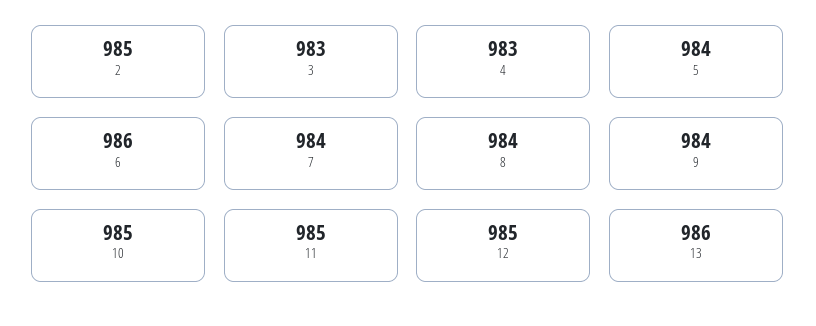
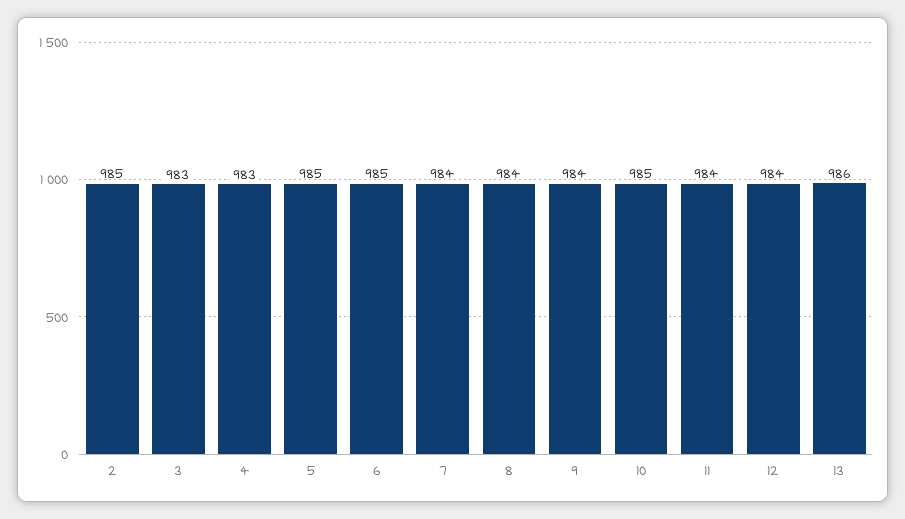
  {
    "2": 985,
    "3": 983,
    "4": 983,
-   "5": 984,
+   "5": 985,
-   "6": 986,
+   "6": 985,
    "7": 984,
    "8": 984,
    "9": 984,
    "10": 985,
-   "11": 985,
+   "11": 984,
-   "12": 985,
+   "12": 984,
    "13": 986
  }

